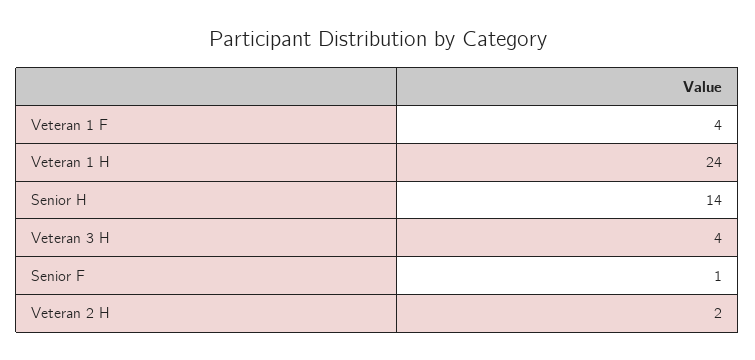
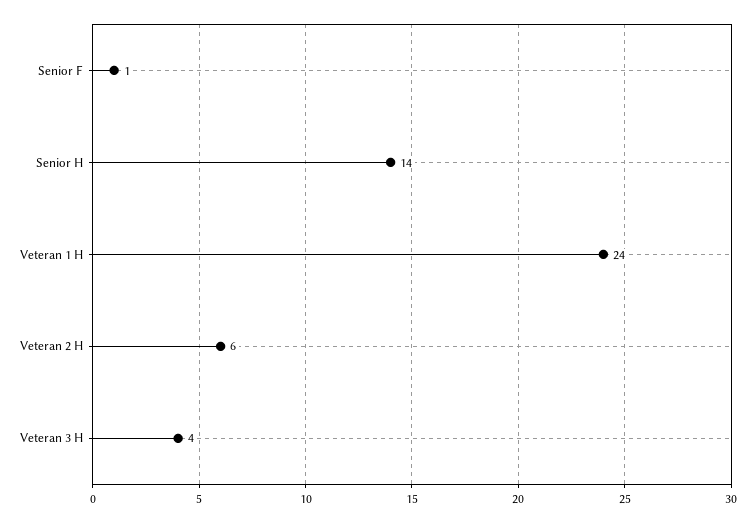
  {
-   "Veteran 1 F": 4,
    "Veteran 1 H": 24,
    "Senior H": 14,
    "Veteran 3 H": 4,
    "Senior F": 1,
-   "Veteran 2 H": 2
+   "Veteran 2 H": 6
  }

